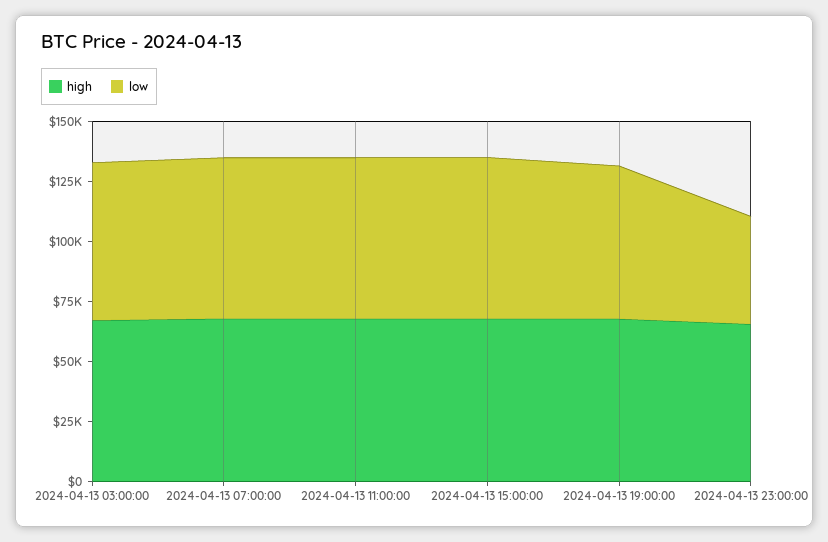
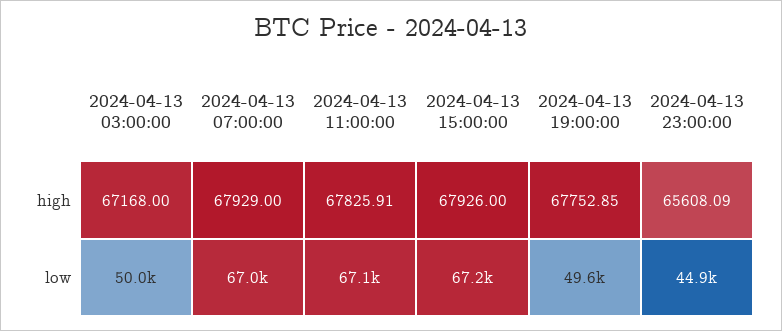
  {
    "high": {
      "2024-04-13 03:00:00": 67168,
      "2024-04-13 07:00:00": 67929,
      "2024-04-13 11:00:00": 67825.91,
      "2024-04-13 15:00:00": 67926,
      "2024-04-13 19:00:00": 67752.85,
      "2024-04-13 23:00:00": 65608.09
    },
    "low": {
-     "2024-04-13 03:00:00": 65000,
+     "2024-04-13 03:00:00": 50000,
      "2024-04-13 07:00:00": 67000,
      "2024-04-13 11:00:00": 67100,
      "2024-04-13 15:00:00": 67200,
-     "2024-04-13 19:00:00": 65000,
+     "2024-04-13 19:00:00": 49600,
      "2024-04-13 23:00:00": 44900
    }
  }

